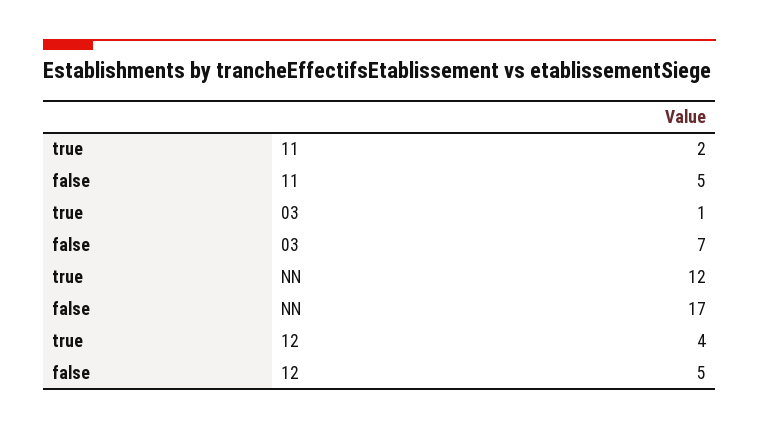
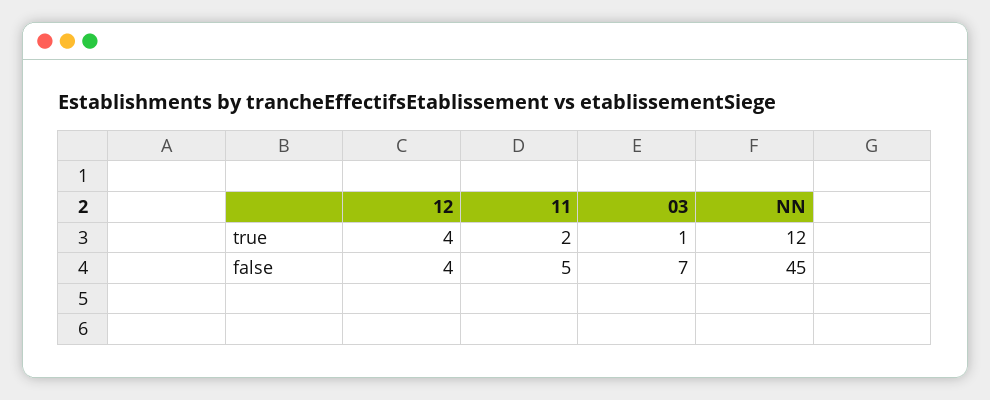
  {
    "true": {
      "11": 2,
      "03": 1,
      "NN": 12,
      "12": 4
    },
    "false": {
      "11": 5,
      "03": 7,
-     "NN": 17,
+     "NN": 45,
-     "12": 5
+     "12": 4
    }
  }

